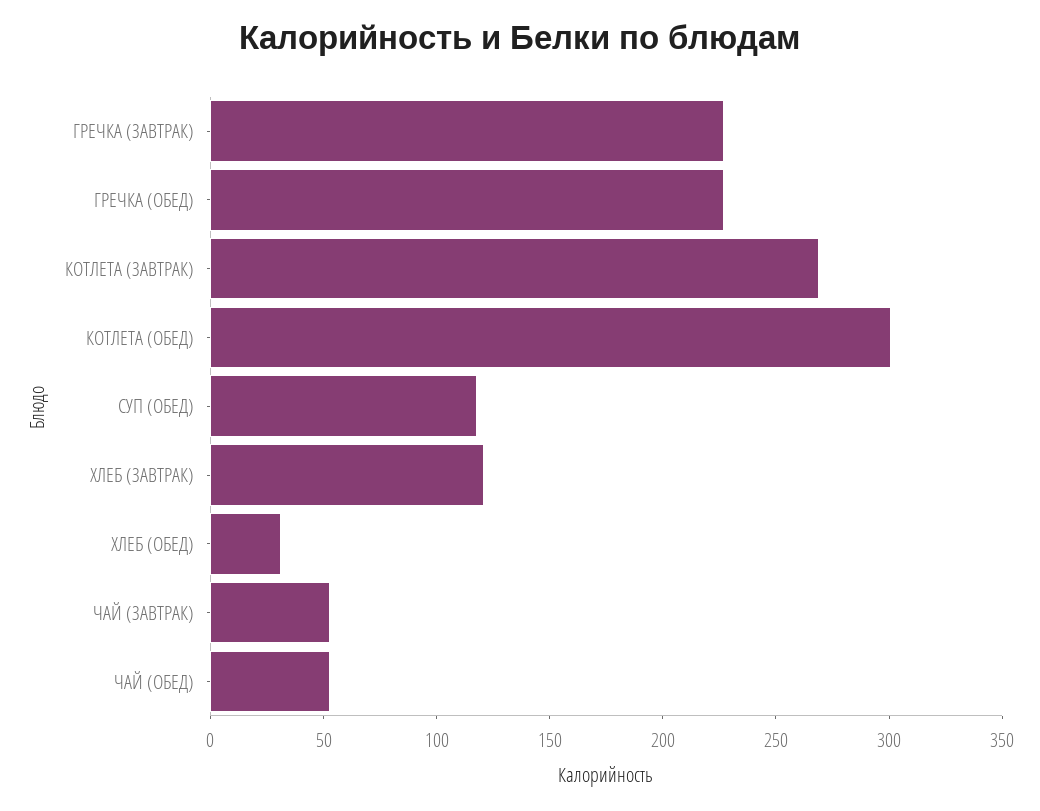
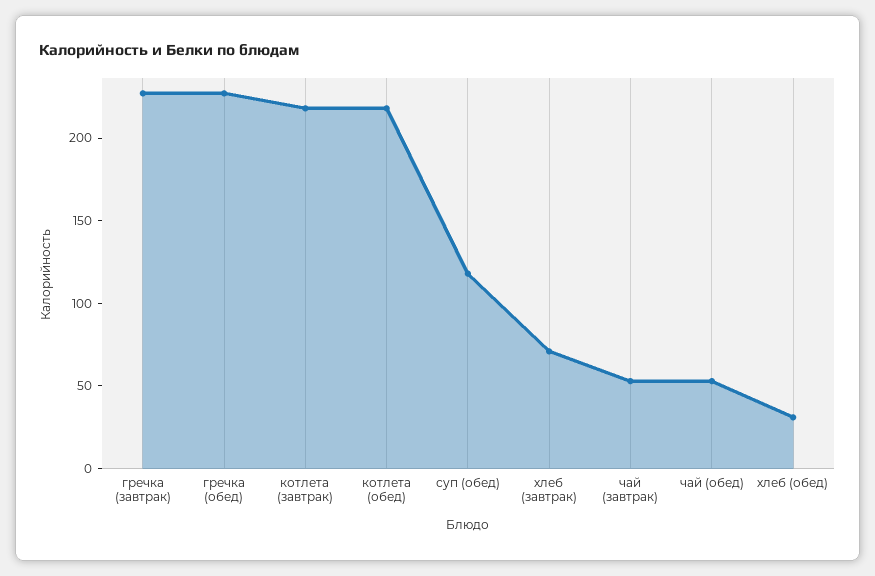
  {
    "ГРЕЧКА (ЗАВТРАК)": 230,
    "ГРЕЧКА (ОБЕД)": 230,
-   "КОТЛЕТА (ЗАВТРАК)": 270,
+   "КОТЛЕТА (ЗАВТРАК)": 220,
-   "КОТЛЕТА (ОБЕД)": 300,
+   "КОТЛЕТА (ОБЕД)": 220,
    "СУП (ОБЕД)": 120,
-   "ХЛЕБ (ЗАВТРАК)": 120,
+   "ХЛЕБ (ЗАВТРАК)": 70,
    "ХЛЕБ (ОБЕД)": 30,
    "ЧАЙ (ЗАВТРАК)": 50,
    "ЧАЙ (ОБЕД)": 50
  }

